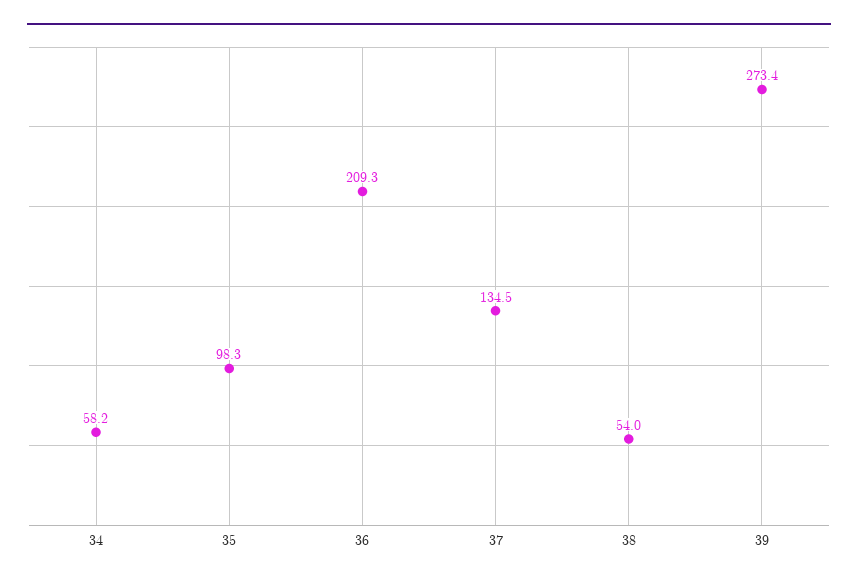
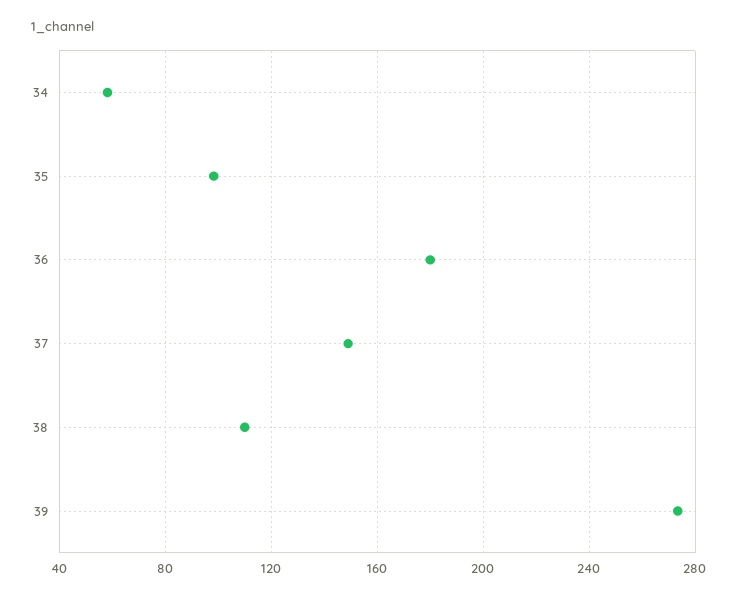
  {
    "34": 58.2,
    "35": 98.3,
-   "36": 209.3,
+   "36": 180,
-   "37": 134.5,
+   "37": 150,
-   "38": 54,
+   "38": 110,
    "39": 273.4
  }

